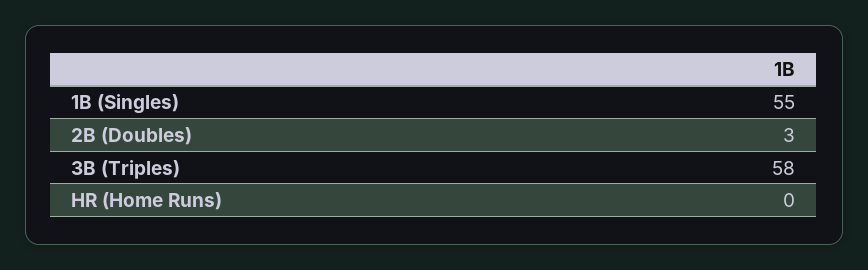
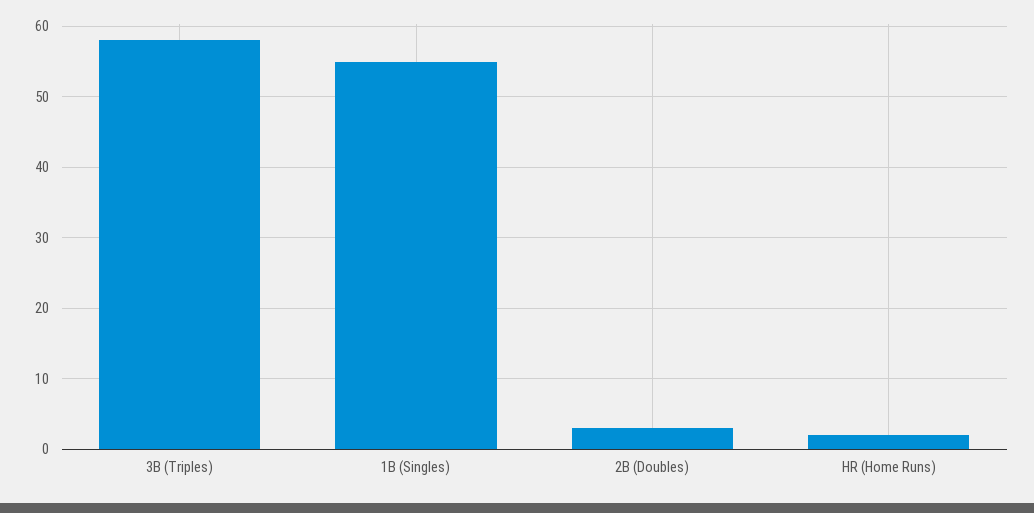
  {
    "1B (Singles)": 55,
    "2B (Doubles)": 3,
    "3B (Triples)": 58,
-   "HR (Home Runs)": 0
+   "HR (Home Runs)": 2
  }

